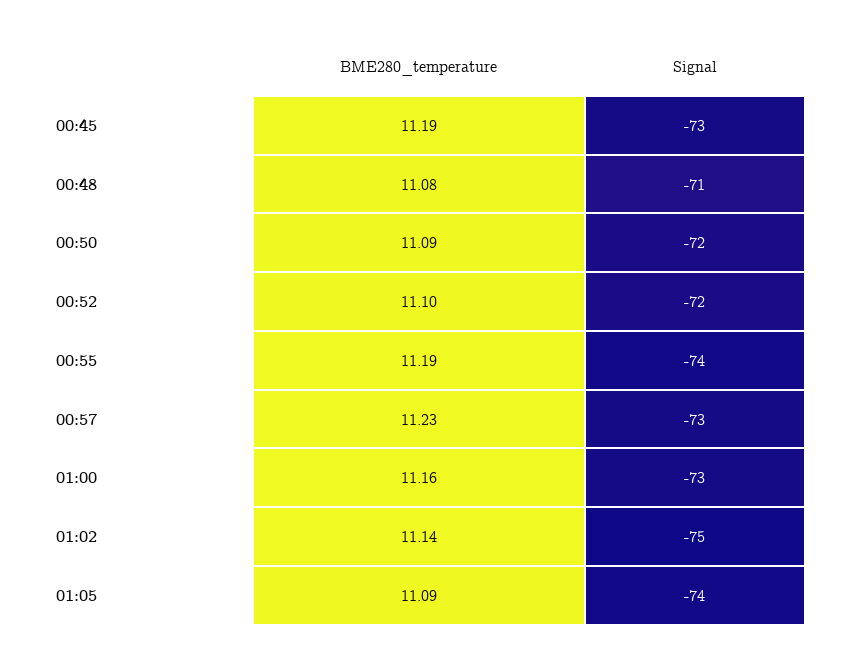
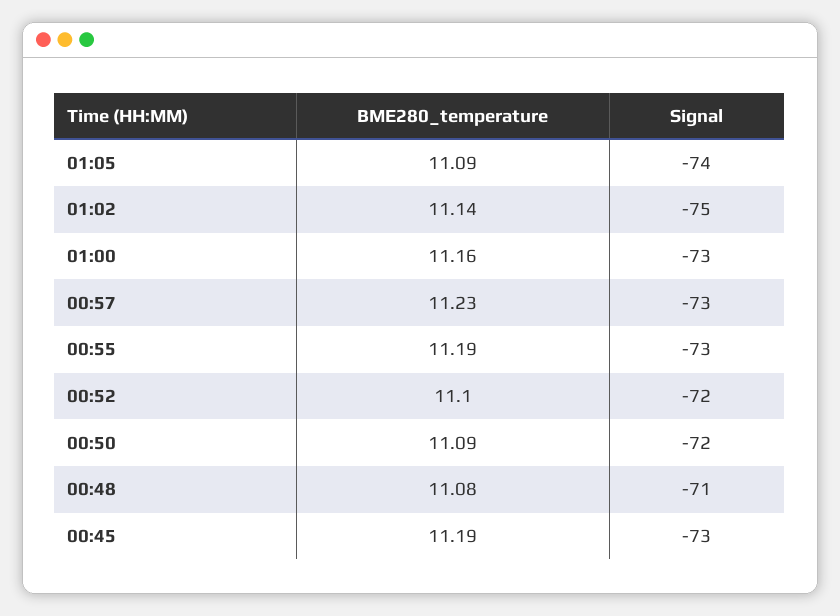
  {
    "BME280_temperature": {
      "00:45": 11.19,
      "00:48": 11.08,
      "00:50": 11.09,
      "00:52": 11.1,
      "00:55": 11.19,
      "00:57": 11.23,
      "01:00": 11.16,
      "01:02": 11.14,
      "01:05": 11.09
    },
    "Signal": {
      "00:45": -73,
      "00:48": -71,
      "00:50": -72,
      "00:52": -72,
-     "00:55": -74,
+     "00:55": -73,
      "00:57": -73,
      "01:00": -73,
      "01:02": -75,
      "01:05": -74
    }
  }

